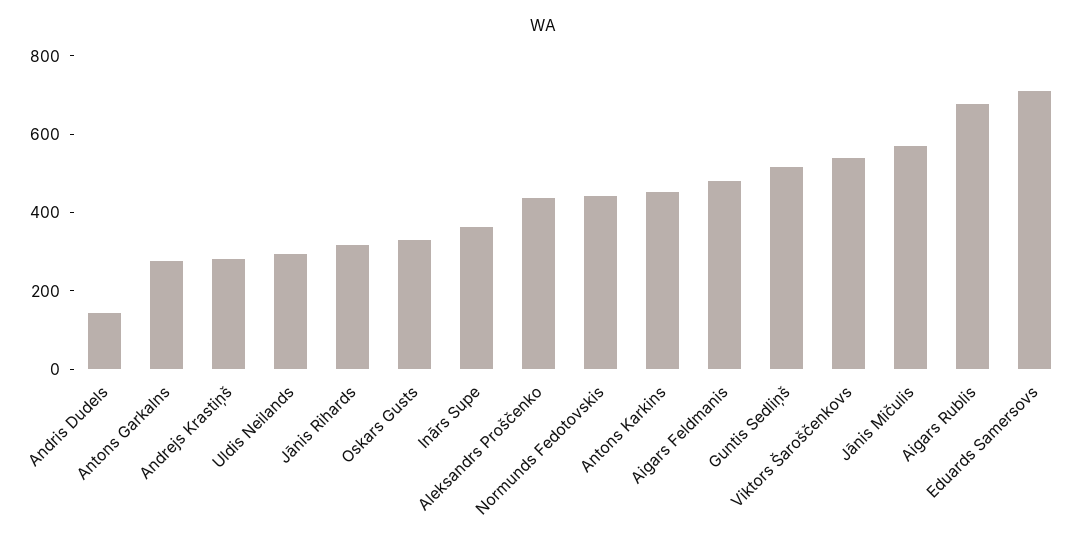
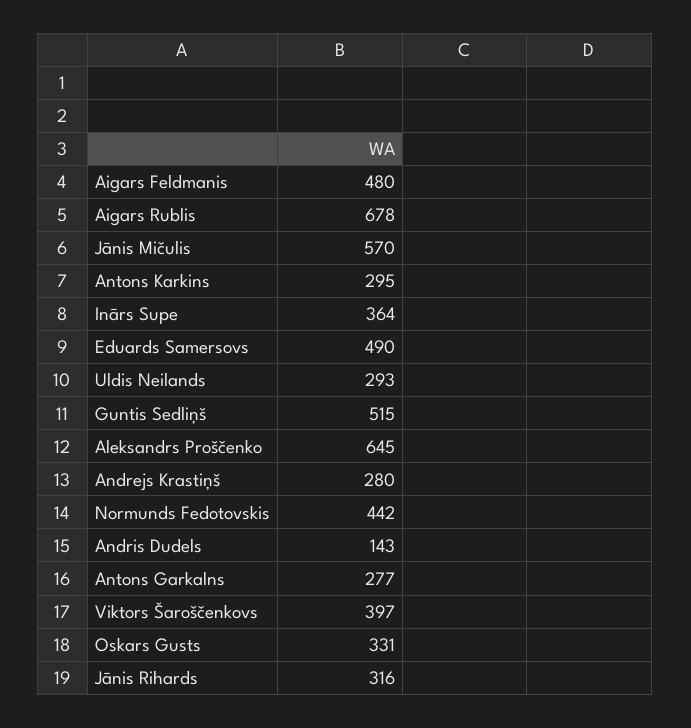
  {
    "Andris Dudels": 143,
    "Antons Garkalns": 277,
    "Andrejs Krastiņš": 280,
    "Uldis Neilands": 293,
    "Jānis Rihards": 316,
    "Oskars Gusts": 331,
    "Inārs Supe": 364,
-   "Aleksandrs Proščenko": 450,
+   "Aleksandrs Proščenko": 645,
    "Normunds Fedotovskis": 442,
-   "Antons Karkins": 450,
+   "Antons Karkins": 295,
    "Aigars Feldmanis": 480,
    "Guntis Sedliņš": 515,
-   "Viktors Šaroščenkovs": 550,
+   "Viktors Šaroščenkovs": 397,
    "Jānis Mičulis": 570,
    "Aigars Rublis": 678,
-   "Eduards Samersovs": 700
+   "Eduards Samersovs": 490
  }

